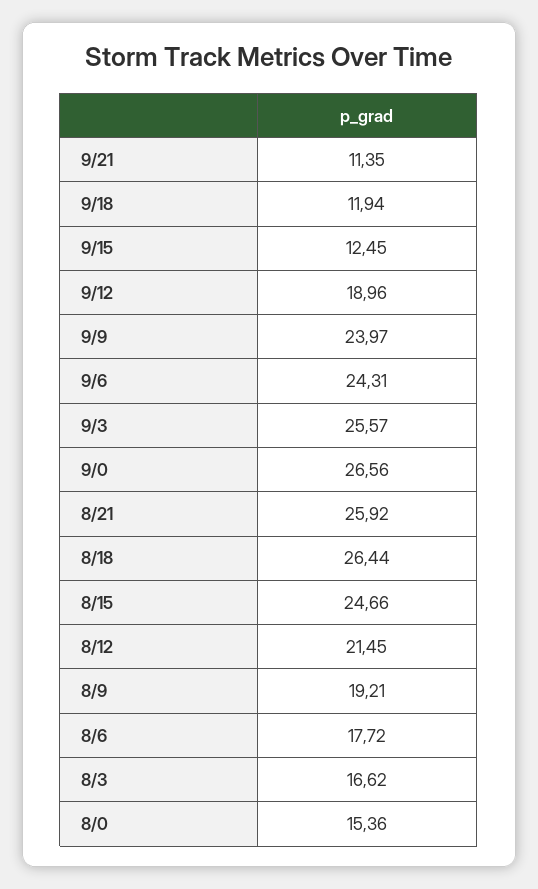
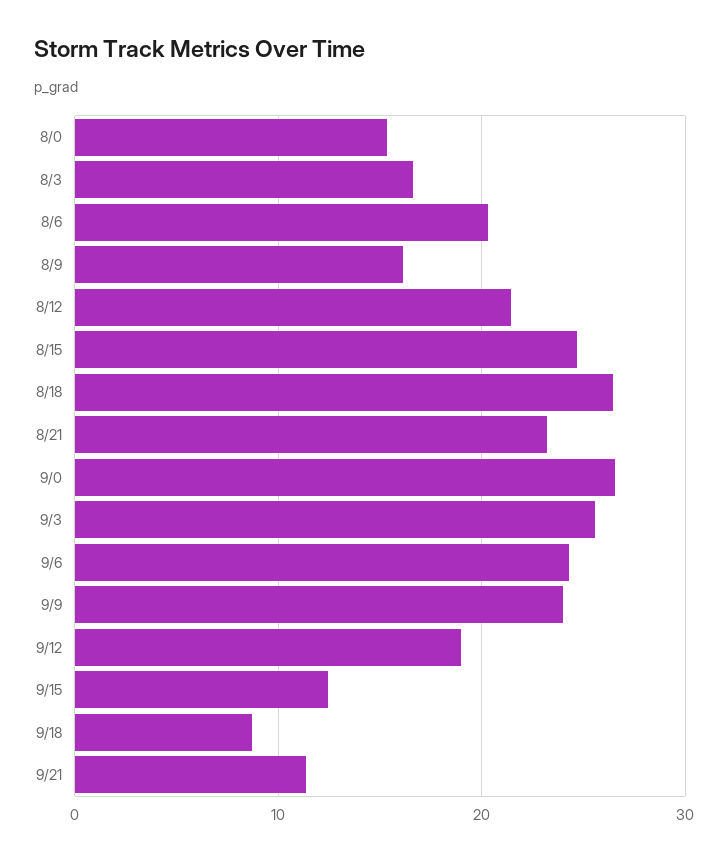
  {
    "9/21": 11.35,
-   "9/18": 11.94,
+   "9/18": 9,
    "9/15": 12.45,
    "9/12": 18.96,
    "9/9": 23.97,
    "9/6": 24.31,
    "9/3": 25.57,
    "9/0": 26.56,
-   "8/21": 25.92,
+   "8/21": 23,
    "8/18": 26.44,
    "8/15": 24.66,
    "8/12": 21.45,
-   "8/9": 19.21,
+   "8/9": 16,
-   "8/6": 17.72,
+   "8/6": 20,
    "8/3": 16.62,
    "8/0": 15.36
  }

